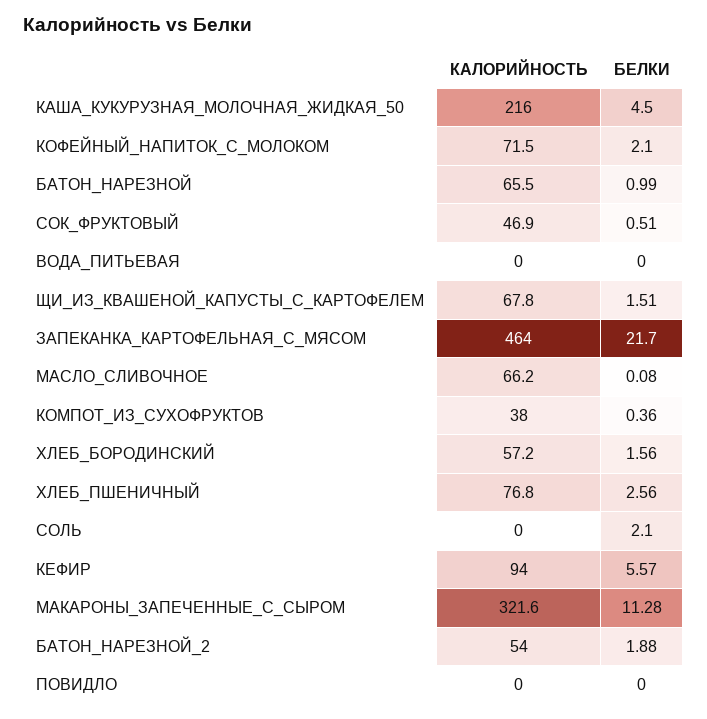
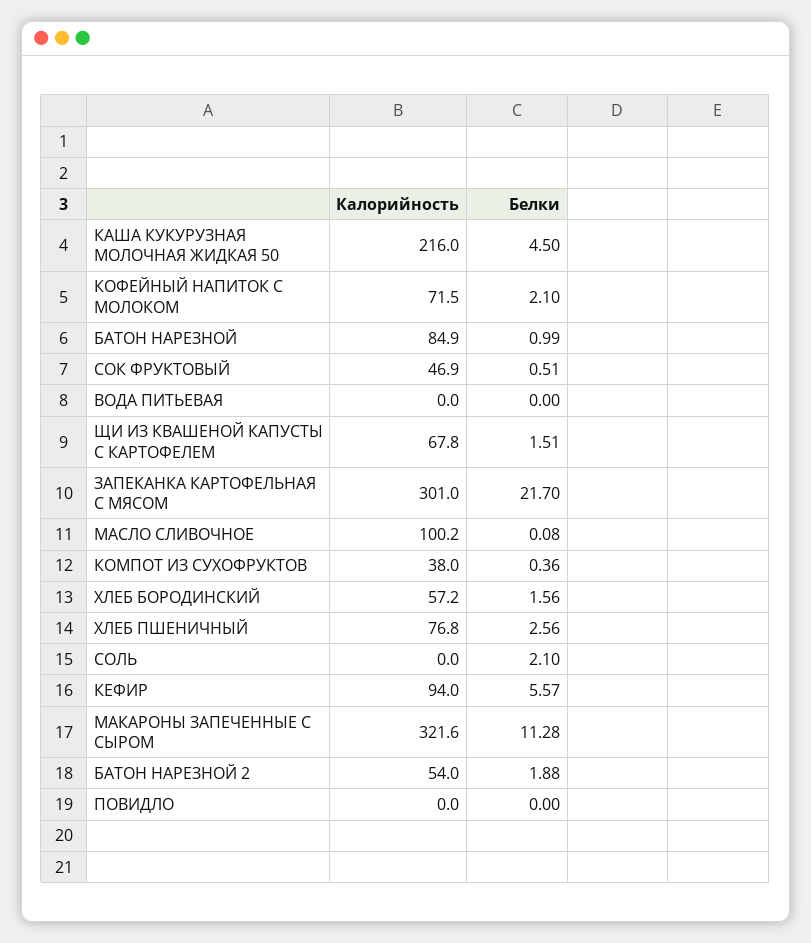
  {
    "КАЛОРИЙНОСТЬ": {
      "КАША_КУКУРУЗНАЯ_МОЛОЧНАЯ_ЖИДКАЯ_50": 216,
      "КОФЕЙНЫЙ_НАПИТОК_С_МОЛОКОМ": 71.5,
-     "БАТОН_НАРЕЗНОЙ": 65.5,
+     "БАТОН_НАРЕЗНОЙ": 84.9,
      "СОК_ФРУКТОВЫЙ": 46.9,
      "ВОДА_ПИТЬЕВАЯ": 0,
      "ЩИ_ИЗ_КВАШЕНОЙ_КАПУСТЫ_С_КАРТОФЕЛЕМ": 67.8,
-     "ЗАПЕКАНКА_КАРТОФЕЛЬНАЯ_С_МЯСОМ": 464,
+     "ЗАПЕКАНКА_КАРТОФЕЛЬНАЯ_С_МЯСОМ": 301,
-     "МАСЛО_СЛИВОЧНОЕ": 66.2,
+     "МАСЛО_СЛИВОЧНОЕ": 100.2,
      "КОМПОТ_ИЗ_СУХОФРУКТОВ": 38,
      "ХЛЕБ_БОРОДИНСКИЙ": 57.2,
      "ХЛЕБ_ПШЕНИЧНЫЙ": 76.8,
      "СОЛЬ": 0,
      "КЕФИР": 94,
      "МАКАРОНЫ_ЗАПЕЧЕННЫЕ_С_СЫРОМ": 321.6,
      "БАТОН_НАРЕЗНОЙ_2": 54,
      "ПОВИДЛО": 0
    },
    "БЕЛКИ": {
      "КАША_КУКУРУЗНАЯ_МОЛОЧНАЯ_ЖИДКАЯ_50": 4.5,
      "КОФЕЙНЫЙ_НАПИТОК_С_МОЛОКОМ": 2.1,
      "БАТОН_НАРЕЗНОЙ": 0.99,
      "СОК_ФРУКТОВЫЙ": 0.51,
      "ВОДА_ПИТЬЕВАЯ": 0,
      "ЩИ_ИЗ_КВАШЕНОЙ_КАПУСТЫ_С_КАРТОФЕЛЕМ": 1.51,
      "ЗАПЕКАНКА_КАРТОФЕЛЬНАЯ_С_МЯСОМ": 21.7,
      "МАСЛО_СЛИВОЧНОЕ": 0.08,
      "КОМПОТ_ИЗ_СУХОФРУКТОВ": 0.36,
      "ХЛЕБ_БОРОДИНСКИЙ": 1.56,
      "ХЛЕБ_ПШЕНИЧНЫЙ": 2.56,
      "СОЛЬ": 2.1,
      "КЕФИР": 5.57,
      "МАКАРОНЫ_ЗАПЕЧЕННЫЕ_С_СЫРОМ": 11.28,
      "БАТОН_НАРЕЗНОЙ_2": 1.88,
      "ПОВИДЛО": 0
    }
  }

